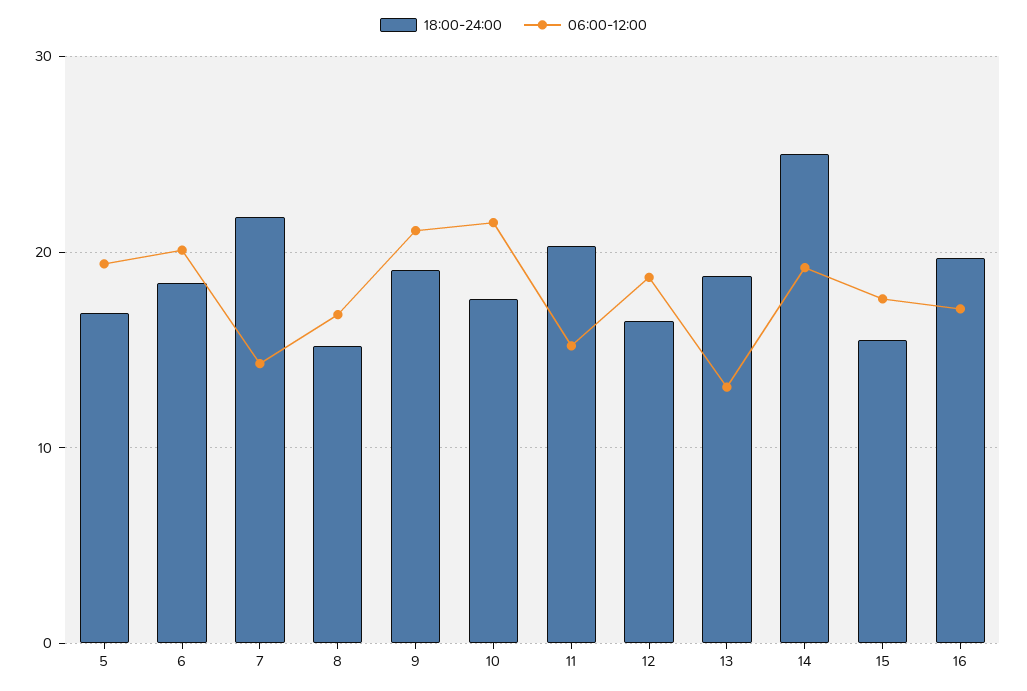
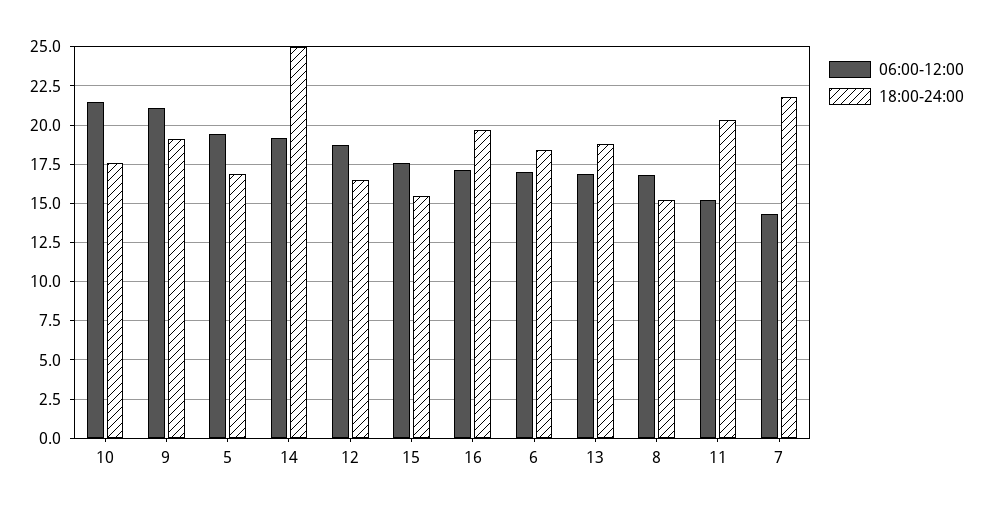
  {
    "18:00-24:00": {
      "5": 17,
      "6": 18.5,
      "7": 22,
      "8": 15,
      "9": 19,
      "10": 17.5,
      "11": 20.5,
      "12": 16.5,
      "13": 19,
      "14": 25,
      "15": 15.5,
      "16": 19.5
    },
    "06:00-12:00": {
      "5": 19.5,
-     "6": 20,
+     "6": 17,
      "7": 14.5,
      "8": 17,
      "9": 21,
      "10": 21.5,
      "11": 15,
      "12": 18.5,
-     "13": 13,
+     "13": 17,
      "14": 19,
      "15": 17.5,
      "16": 17
    }
  }

